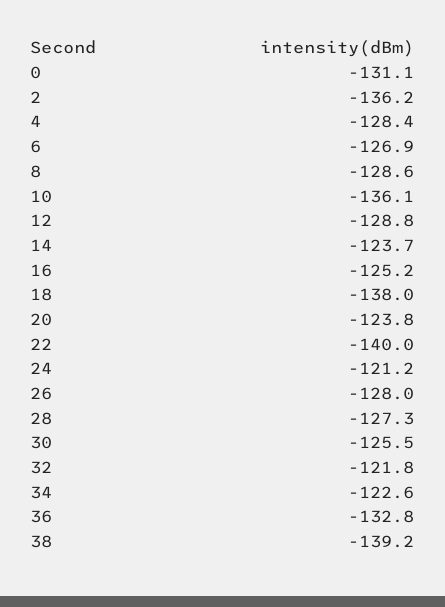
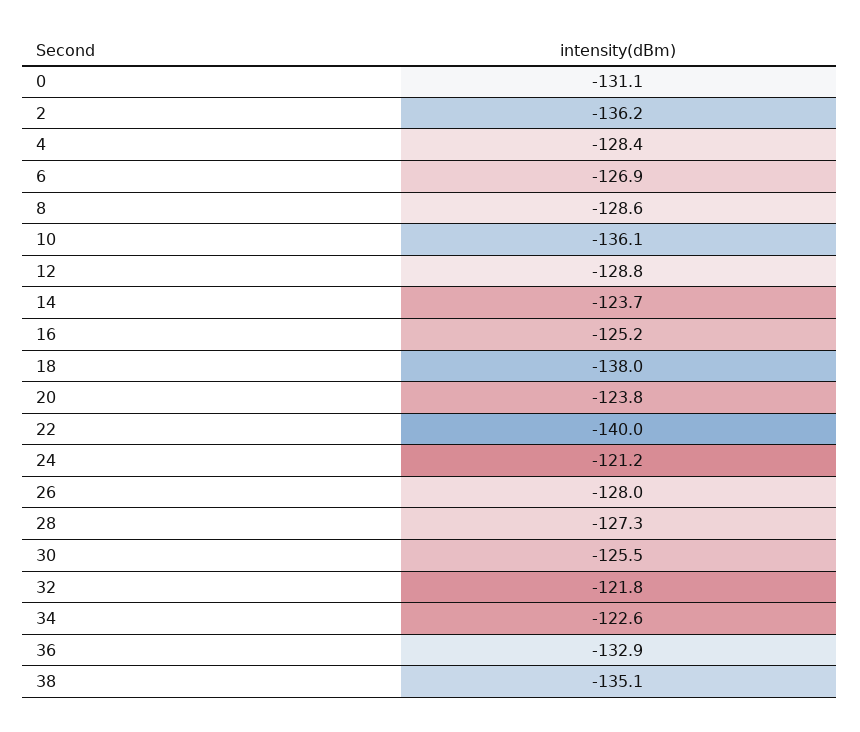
  {
    "0": -131.1,
    "2": -136.2,
    "4": -128.4,
    "6": -126.9,
    "8": -128.6,
    "10": -136.1,
    "12": -128.8,
    "14": -123.7,
    "16": -125.2,
    "18": -138,
    "20": -123.8,
    "22": -140,
    "24": -121.2,
    "26": -128,
    "28": -127.3,
    "30": -125.5,
    "32": -121.8,
    "34": -122.6,
-   "36": -132.8,
+   "36": -132.9,
-   "38": -139.2
+   "38": -135.1
  }

